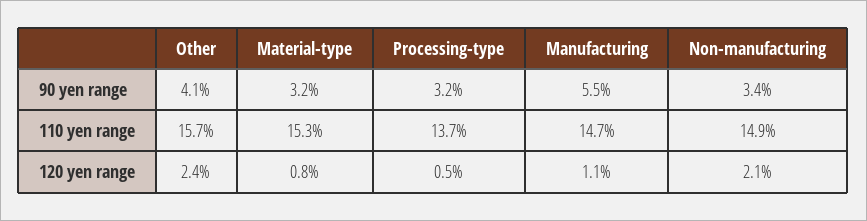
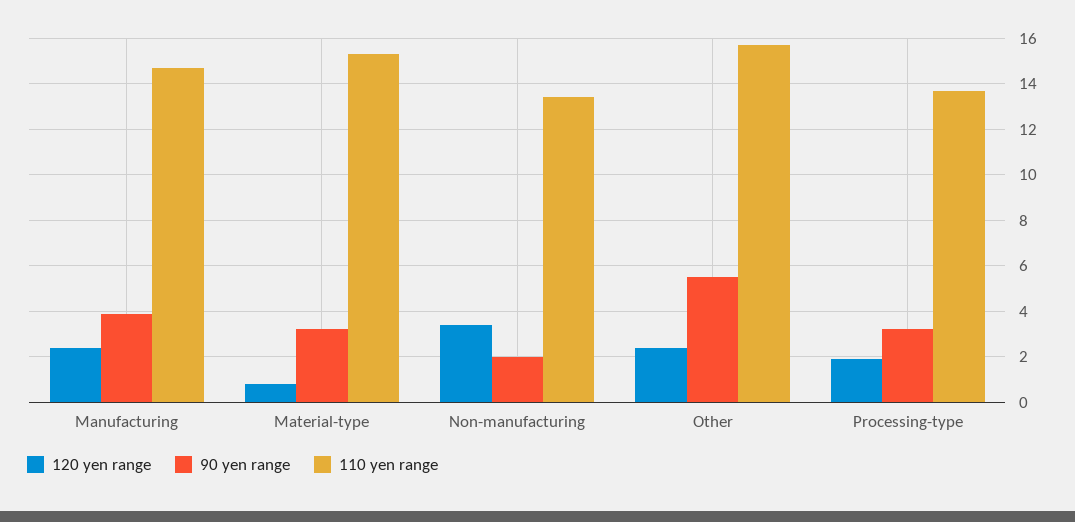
  {
    "90 yen range": {
-     "Other": 4.1,
+     "Other": 5.5,
      "Material-type": 3.2,
      "Processing-type": 3.2,
-     "Manufacturing": 5.5,
+     "Manufacturing": 4,
-     "Non-manufacturing": 3.4
+     "Non-manufacturing": 2
    },
    "110 yen range": {
      "Other": 15.7,
      "Material-type": 15.3,
      "Processing-type": 13.7,
      "Manufacturing": 14.7,
-     "Non-manufacturing": 14.9
+     "Non-manufacturing": 13.5
    },
    "120 yen range": {
      "Other": 2.4,
      "Material-type": 0.8,
-     "Processing-type": 0.5,
+     "Processing-type": 2,
-     "Manufacturing": 1.1,
+     "Manufacturing": 2.5,
-     "Non-manufacturing": 2.1
+     "Non-manufacturing": 3.5
    }
  }

